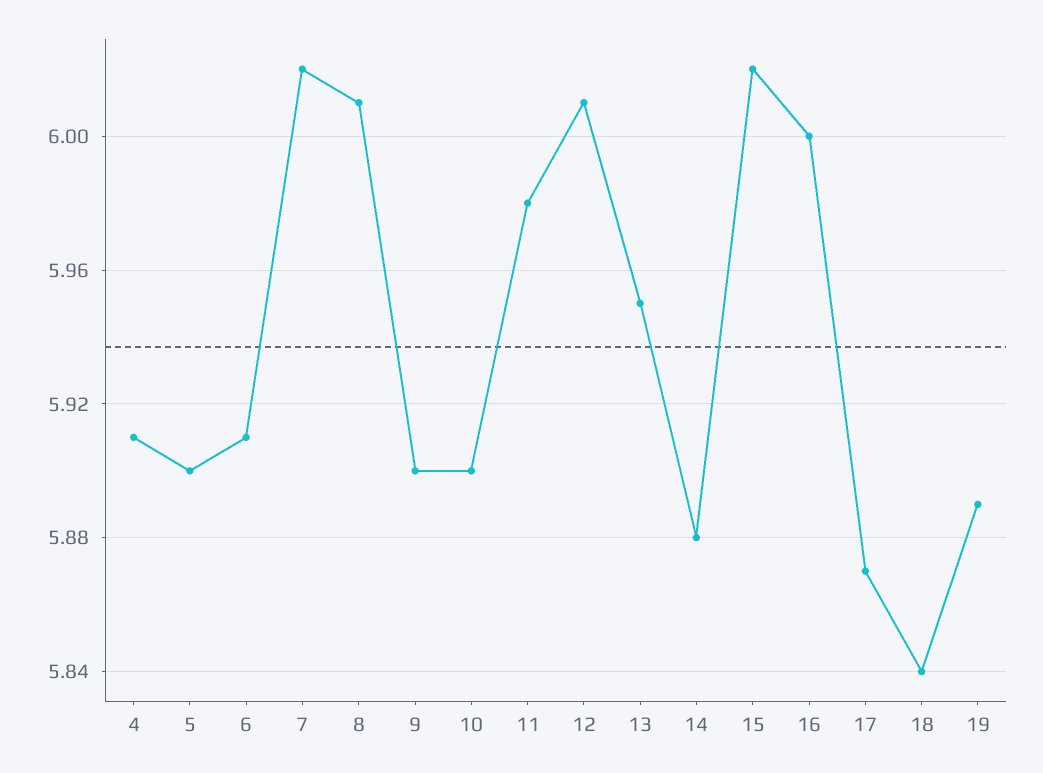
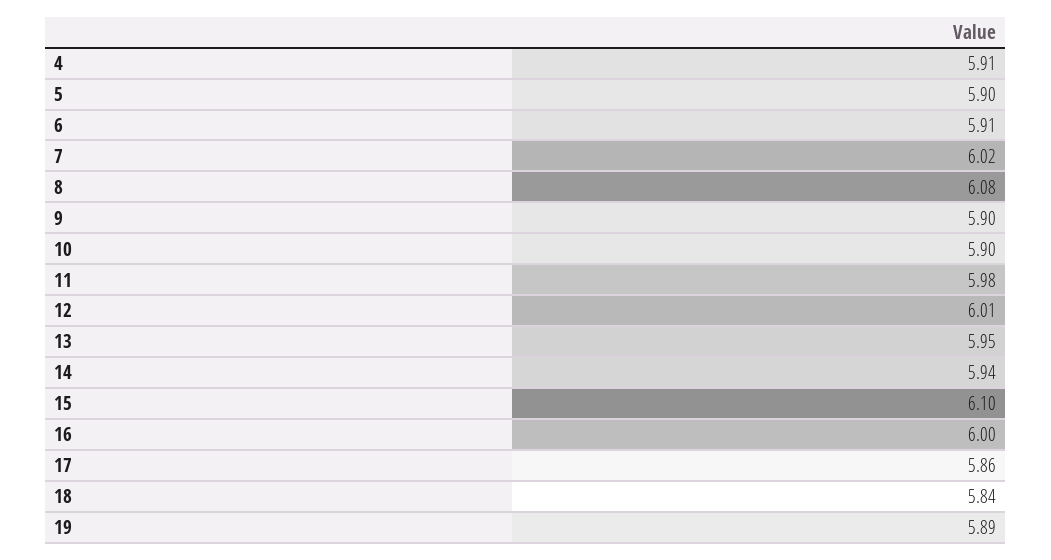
  {
    "4": 5.91,
    "5": 5.9,
    "6": 5.91,
    "7": 6.02,
-   "8": 6.01,
+   "8": 6.08,
    "9": 5.9,
    "10": 5.9,
    "11": 5.98,
    "12": 6.01,
    "13": 5.95,
-   "14": 5.88,
+   "14": 5.94,
-   "15": 6.02,
+   "15": 6.1,
    "16": 6,
-   "17": 5.87,
+   "17": 5.86,
    "18": 5.84,
    "19": 5.89
  }

